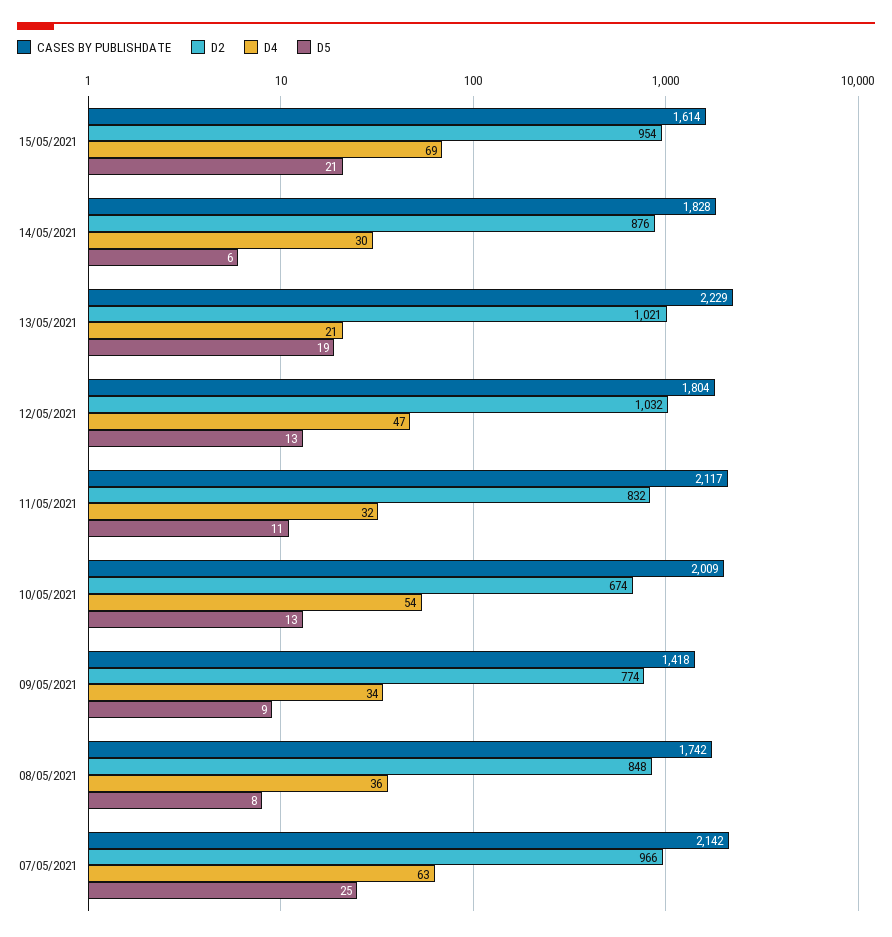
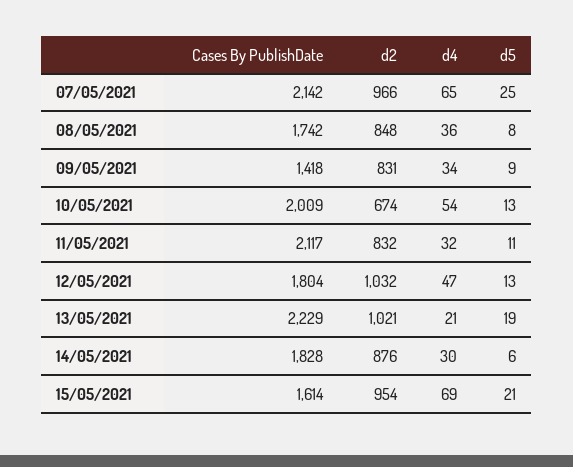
  {
    "CASES BY PUBLISHDATE": {
      "15/05/2021": 1614,
      "14/05/2021": 1828,
      "13/05/2021": 2229,
      "12/05/2021": 1804,
      "11/05/2021": 2117,
      "10/05/2021": 2009,
      "09/05/2021": 1418,
      "08/05/2021": 1742,
      "07/05/2021": 2142
    },
    "D2": {
      "15/05/2021": 954,
      "14/05/2021": 876,
      "13/05/2021": 1021,
      "12/05/2021": 1032,
      "11/05/2021": 832,
      "10/05/2021": 674,
-     "09/05/2021": 774,
+     "09/05/2021": 831,
      "08/05/2021": 848,
      "07/05/2021": 966
    },
    "D4": {
      "15/05/2021": 69,
      "14/05/2021": 30,
      "13/05/2021": 21,
      "12/05/2021": 47,
      "11/05/2021": 32,
      "10/05/2021": 54,
      "09/05/2021": 34,
      "08/05/2021": 36,
-     "07/05/2021": 63
+     "07/05/2021": 65
    },
    "D5": {
      "15/05/2021": 21,
      "14/05/2021": 6,
      "13/05/2021": 19,
      "12/05/2021": 13,
      "11/05/2021": 11,
      "10/05/2021": 13,
      "09/05/2021": 9,
      "08/05/2021": 8,
      "07/05/2021": 25
    }
  }

